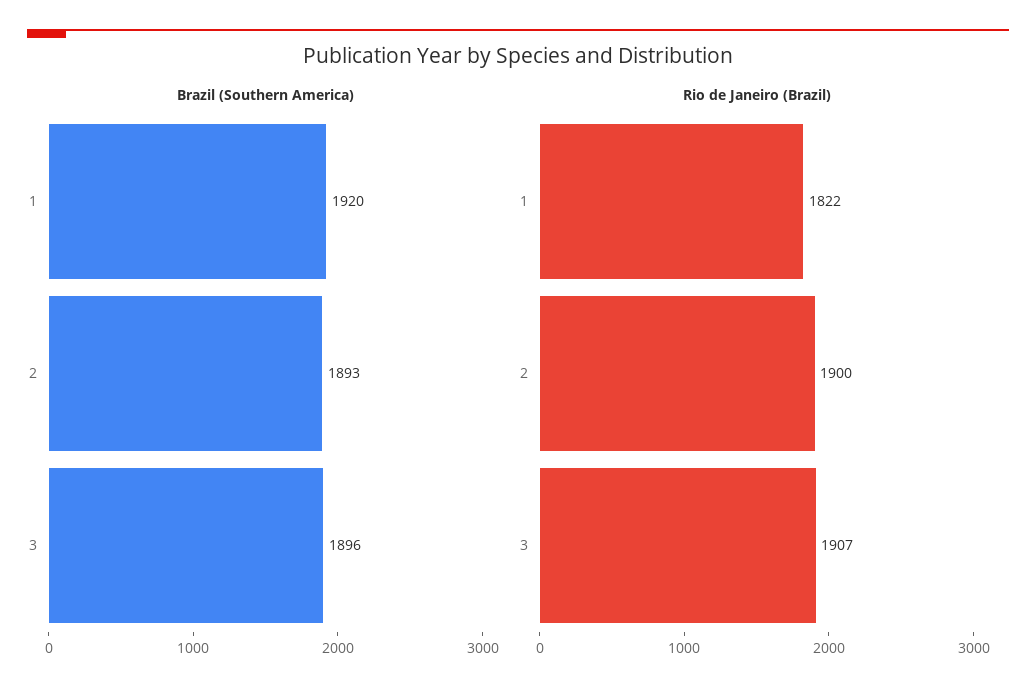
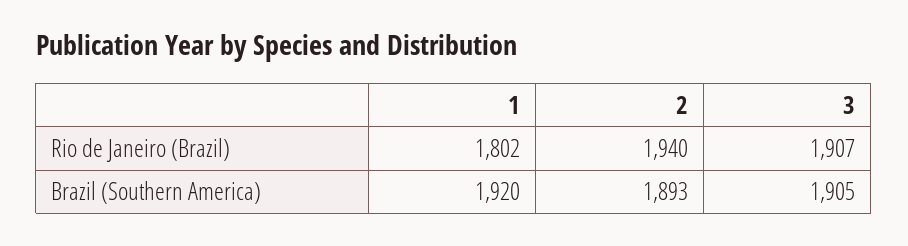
  {
    "Brazil (Southern America)": {
      "1": 1920,
      "2": 1893,
-     "3": 1896
+     "3": 1905
    },
    "Rio de Janeiro (Brazil)": {
-     "1": 1822,
+     "1": 1802,
-     "2": 1900,
+     "2": 1940,
      "3": 1907
    }
  }

